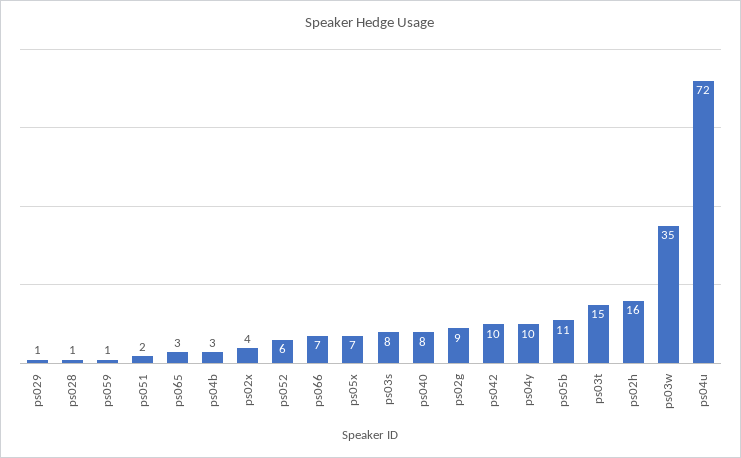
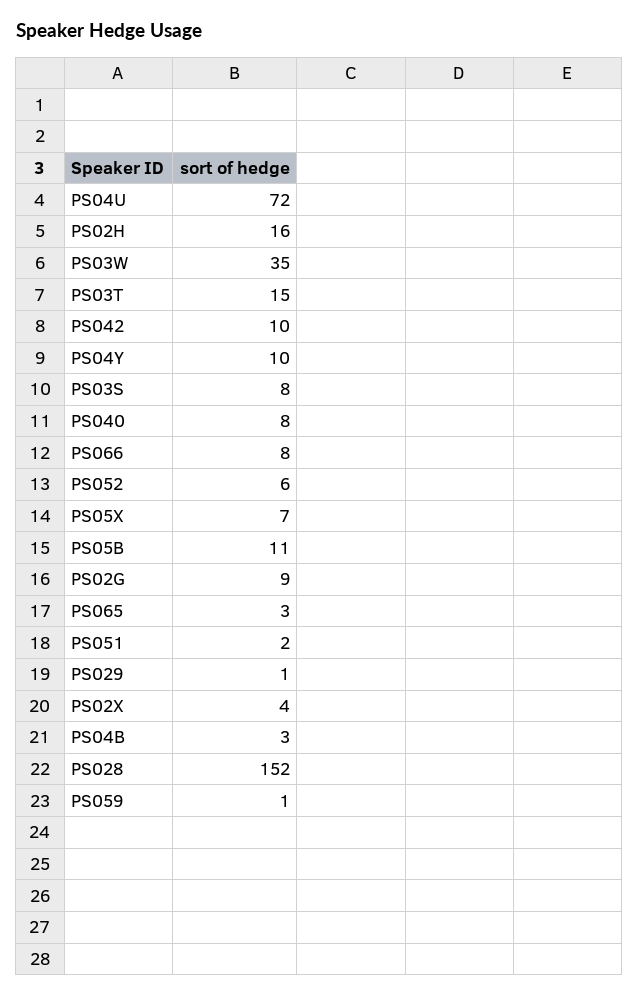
  {
    "ps029": 1,
-   "ps028": 1,
+   "ps028": 152,
    "ps059": 1,
    "ps051": 2,
    "ps065": 3,
    "ps04b": 3,
    "ps02x": 4,
    "ps052": 6,
-   "ps066": 7,
+   "ps066": 8,
    "ps05x": 7,
    "ps03s": 8,
    "ps040": 8,
    "ps02g": 9,
    "ps042": 10,
    "ps04y": 10,
    "ps05b": 11,
    "ps03t": 15,
    "ps02h": 16,
    "ps03w": 35,
    "ps04u": 72
  }

